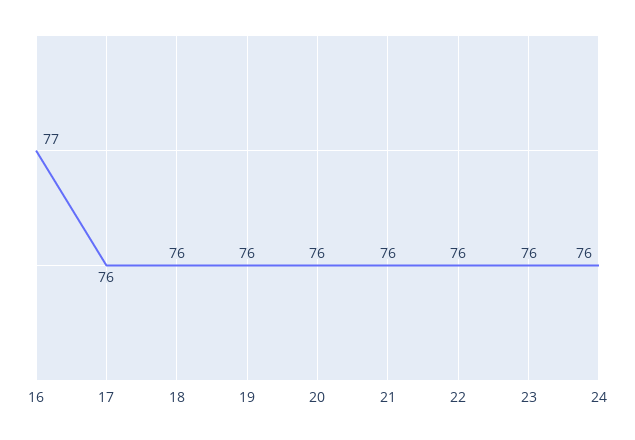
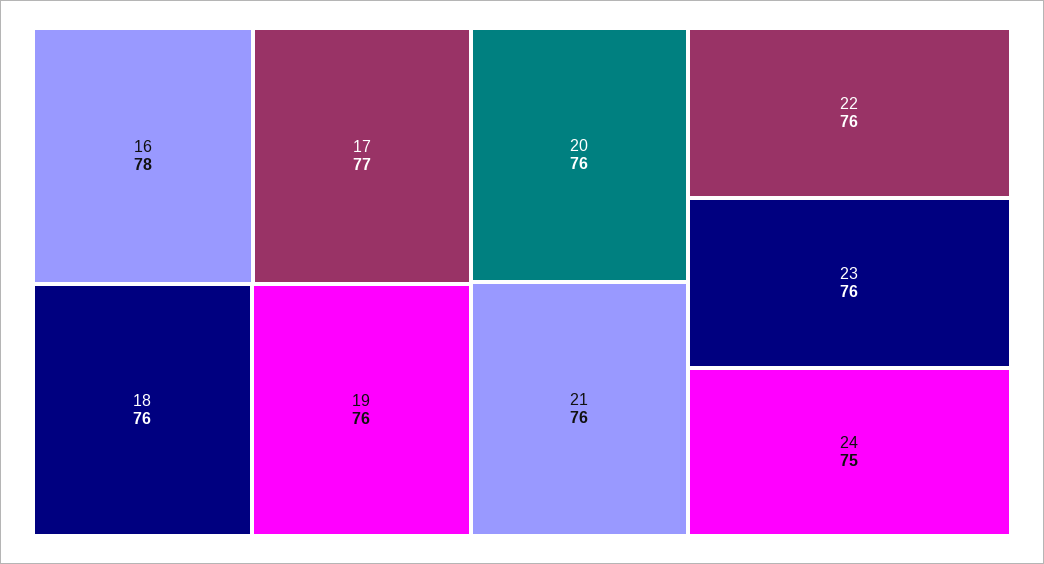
  {
-   "16": 77,
+   "16": 78,
-   "17": 76,
+   "17": 77,
    "18": 76,
    "19": 76,
    "20": 76,
    "21": 76,
    "22": 76,
    "23": 76,
-   "24": 76
+   "24": 75
  }

